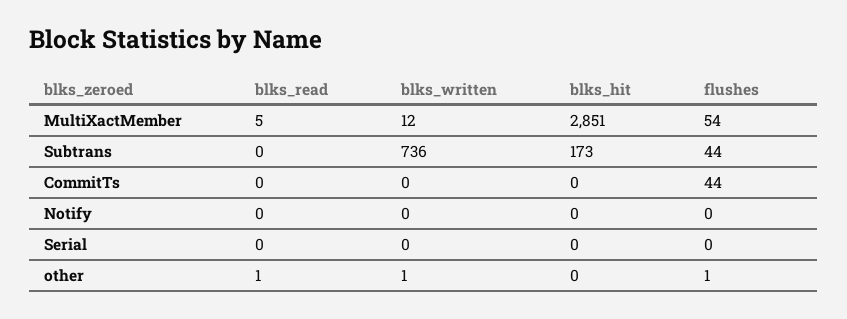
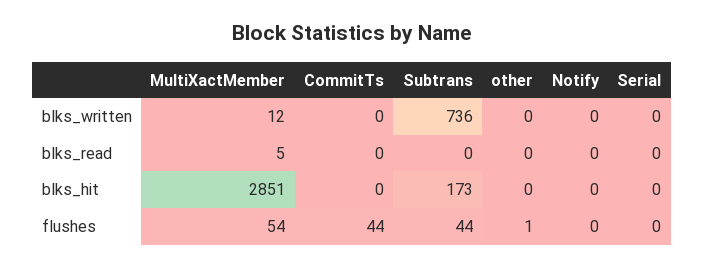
  {
    "blks_read": {
      "MultiXactMember": 5,
      "Subtrans": 0,
      "CommitTs": 0,
      "Notify": 0,
      "Serial": 0,
-     "other": 1
+     "other": 0
    },
    "blks_written": {
      "MultiXactMember": 12,
      "Subtrans": 736,
      "CommitTs": 0,
      "Notify": 0,
      "Serial": 0,
-     "other": 1
+     "other": 0
    },
    "blks_hit": {
      "MultiXactMember": 2851,
      "Subtrans": 173,
      "CommitTs": 0,
      "Notify": 0,
      "Serial": 0,
      "other": 0
    },
    "flushes": {
      "MultiXactMember": 54,
      "Subtrans": 44,
      "CommitTs": 44,
      "Notify": 0,
      "Serial": 0,
      "other": 1
    }
  }

